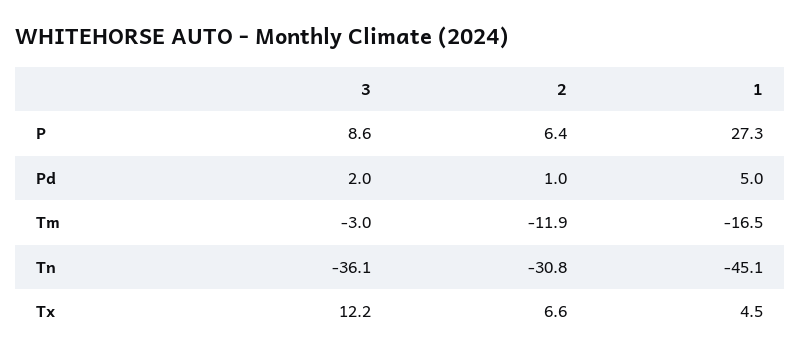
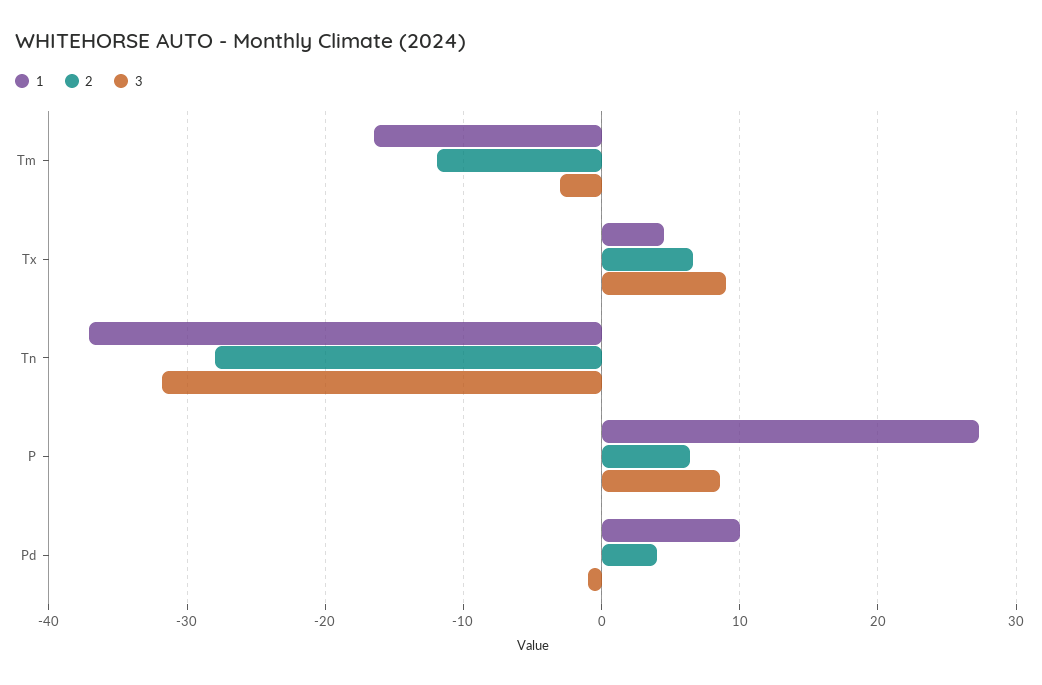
  {
    "3": {
      "P": 8.6,
-     "Pd": 2,
+     "Pd": -1,
      "Tm": -3,
-     "Tn": -36.1,
+     "Tn": -32,
-     "Tx": 12.2
+     "Tx": 9
    },
    "2": {
      "P": 6.4,
-     "Pd": 1,
+     "Pd": 4,
      "Tm": -11.9,
-     "Tn": -30.8,
+     "Tn": -28,
      "Tx": 6.6
    },
    "1": {
      "P": 27.3,
-     "Pd": 5,
+     "Pd": 10,
      "Tm": -16.5,
-     "Tn": -45.1,
+     "Tn": -37,
      "Tx": 4.5
    }
  }

